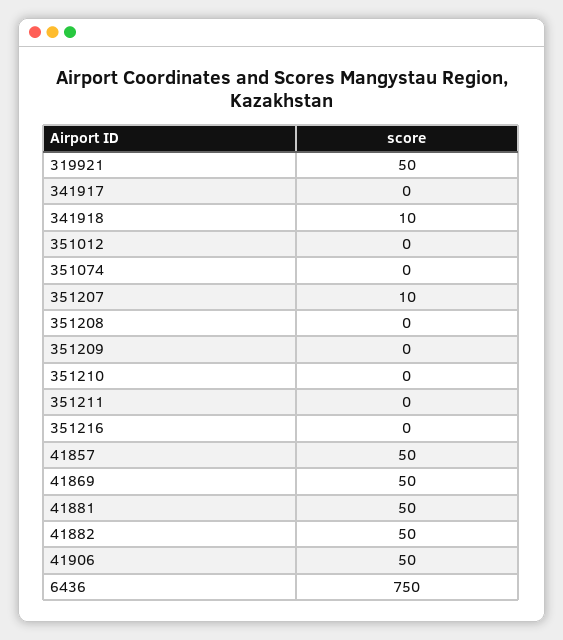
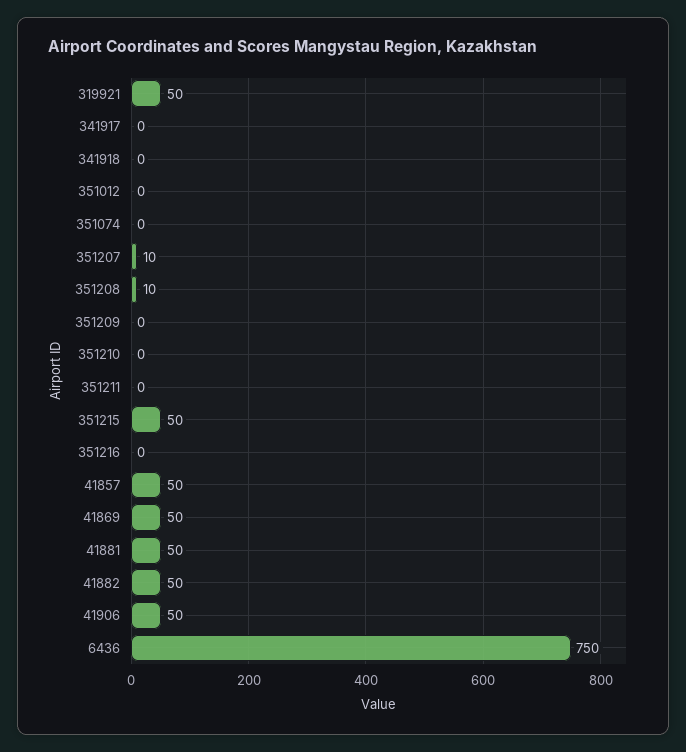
  {
    "319921": 50,
    "341917": 0,
-   "341918": 10,
+   "341918": 0,
    "351012": 0,
    "351074": 0,
    "351207": 10,
-   "351208": 0,
+   "351208": 10,
    "351209": 0,
    "351210": 0,
    "351211": 0,
    "351216": 0,
    "41857": 50,
    "41869": 50,
    "41881": 50,
    "41882": 50,
    "41906": 50,
-   "6436": 750
+   "6436": 750,
+   "351215": 50
  }

